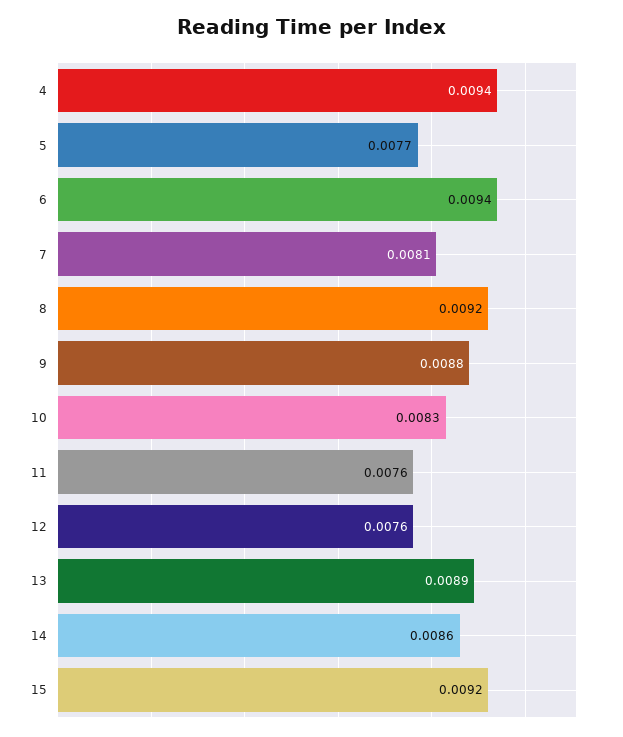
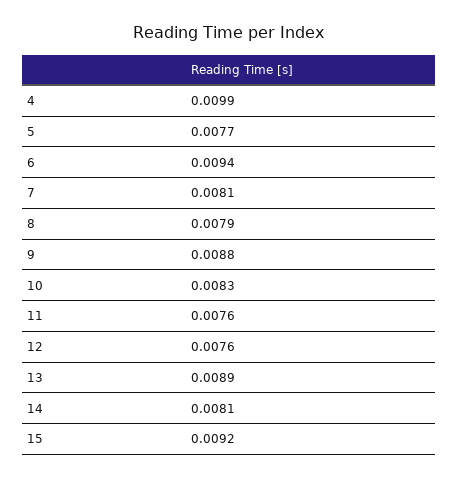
  {
-   "4": 0.0094,
+   "4": 0.0099,
    "5": 0.0077,
    "6": 0.0094,
    "7": 0.0081,
-   "8": 0.0092,
+   "8": 0.0079,
    "9": 0.0088,
    "10": 0.0083,
    "11": 0.0076,
    "12": 0.0076,
    "13": 0.0089,
-   "14": 0.0086,
+   "14": 0.0081,
    "15": 0.0092
  }

